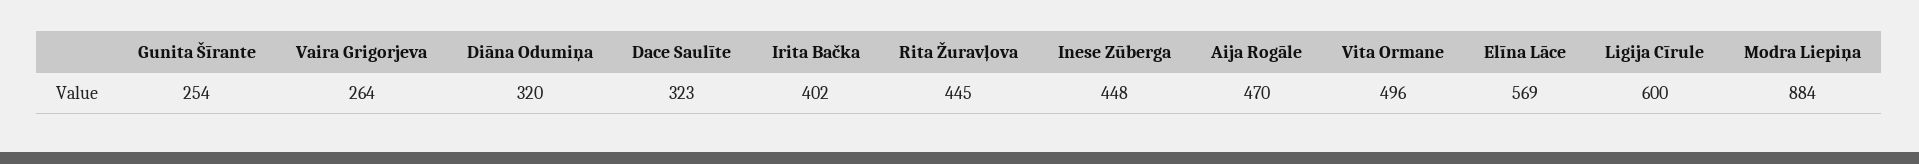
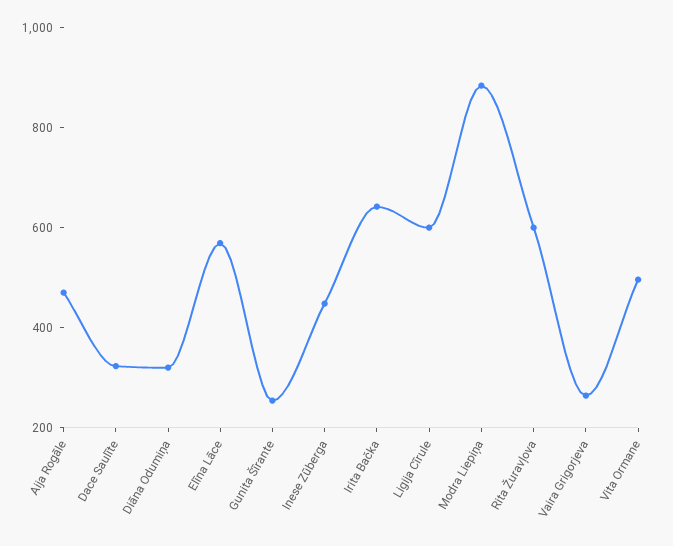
  {
    "Gunita Šīrante": 254,
    "Vaira Grigorjeva": 264,
    "Diāna Odumiņa": 320,
    "Dace Saulīte": 323,
-   "Irita Bačka": 402,
+   "Irita Bačka": 650,
-   "Rita Žuravļova": 445,
+   "Rita Žuravļova": 600,
    "Inese Zūberga": 448,
    "Aija Rogāle": 470,
    "Vita Ormane": 496,
    "Elīna Lāce": 569,
    "Ligija Cīrule": 600,
    "Modra Liepiņa": 884
  }

